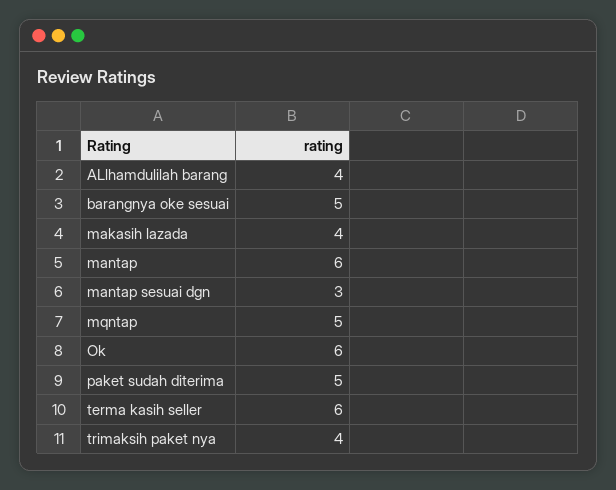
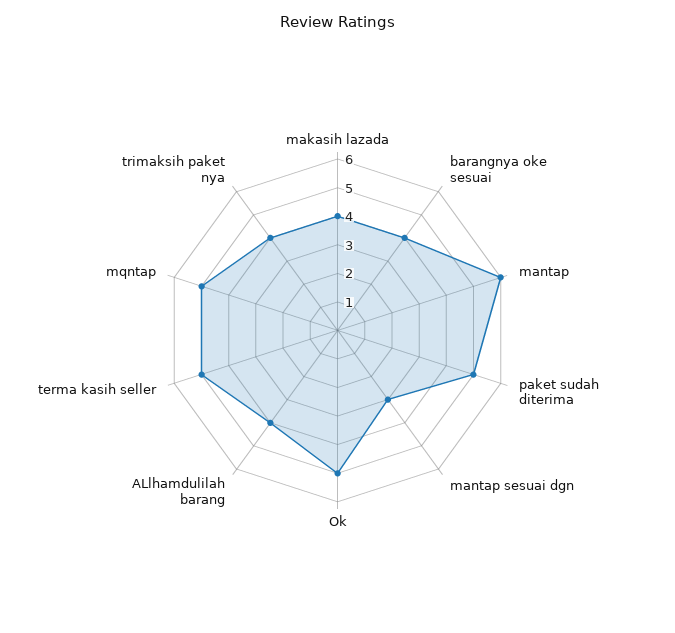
  {
    "ALlhamdulilah barang": 4,
-   "barangnya oke sesuai": 5,
+   "barangnya oke sesuai": 4,
    "makasih lazada": 4,
    "mantap": 6,
    "mantap sesuai dgn": 3,
    "mqntap": 5,
-   "Ok": 6,
+   "Ok": 5,
    "paket sudah diterima": 5,
-   "terma kasih seller": 6,
+   "terma kasih seller": 5,
    "trimaksih paket nya": 4
  }

